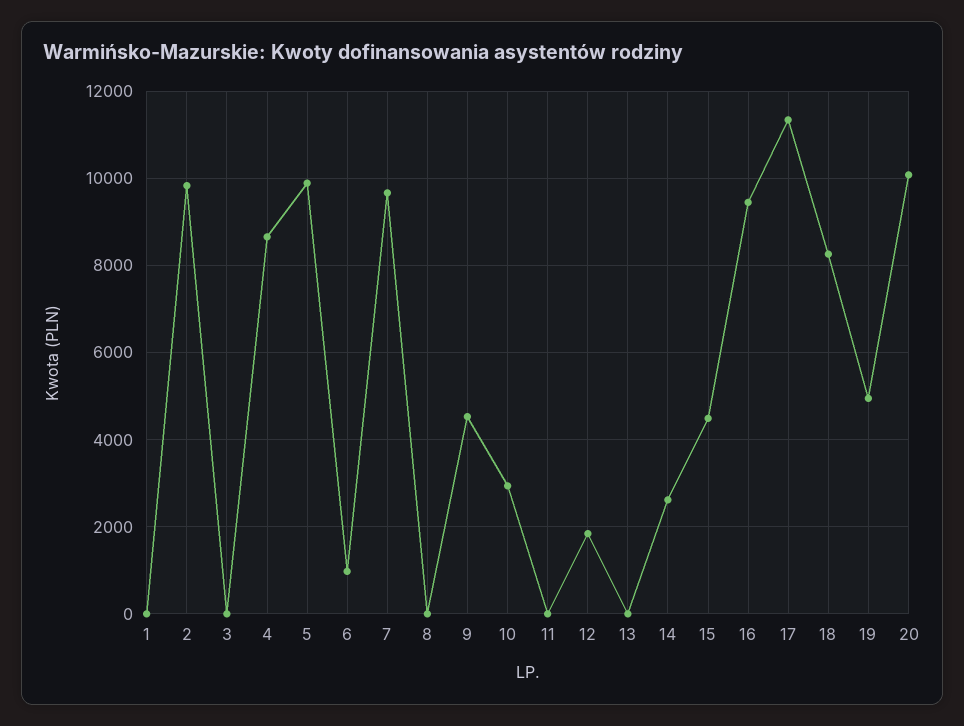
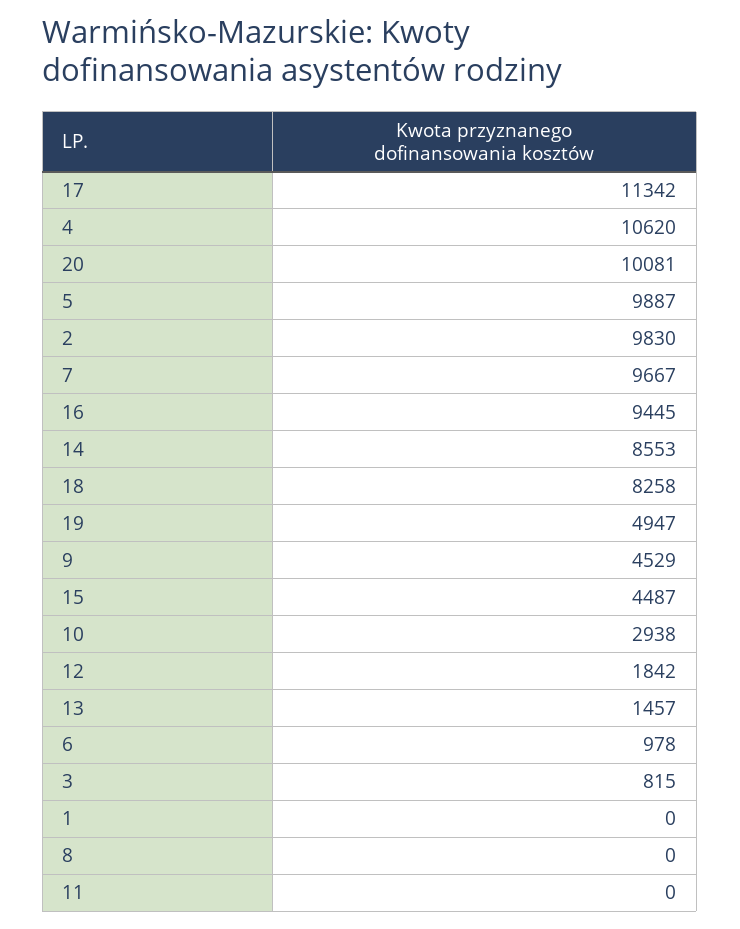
  {
    "1": 0,
    "2": 9830,
-   "3": 0,
+   "3": 815,
-   "4": 8600,
+   "4": 10620,
    "5": 9887,
    "6": 978,
    "7": 9667,
    "8": 0,
    "9": 4529,
    "10": 2938,
    "11": 0,
    "12": 1842,
-   "13": 0,
+   "13": 1457,
-   "14": 2600,
+   "14": 8553,
    "15": 4487,
    "16": 9445,
    "17": 11342,
    "18": 8258,
    "19": 4947,
    "20": 10081
  }

